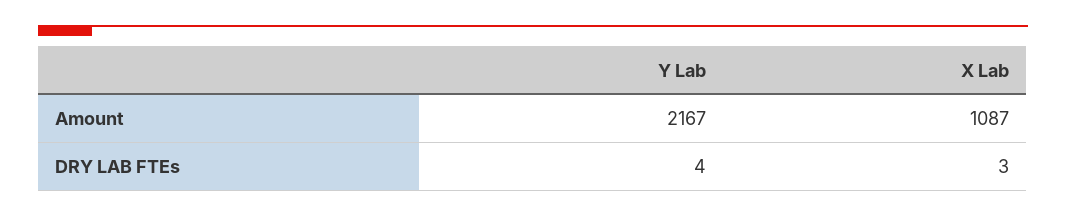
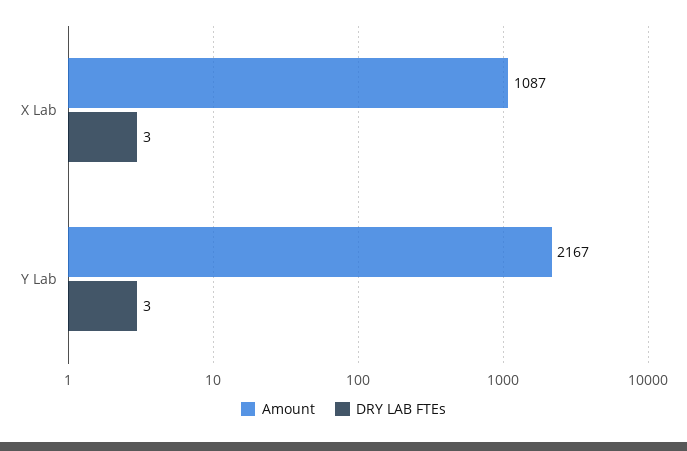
  {
    "Amount": {
      "Y Lab": 2167,
      "X Lab": 1087
    },
    "DRY LAB FTEs": {
-     "Y Lab": 4,
+     "Y Lab": 3,
      "X Lab": 3
    }
  }

